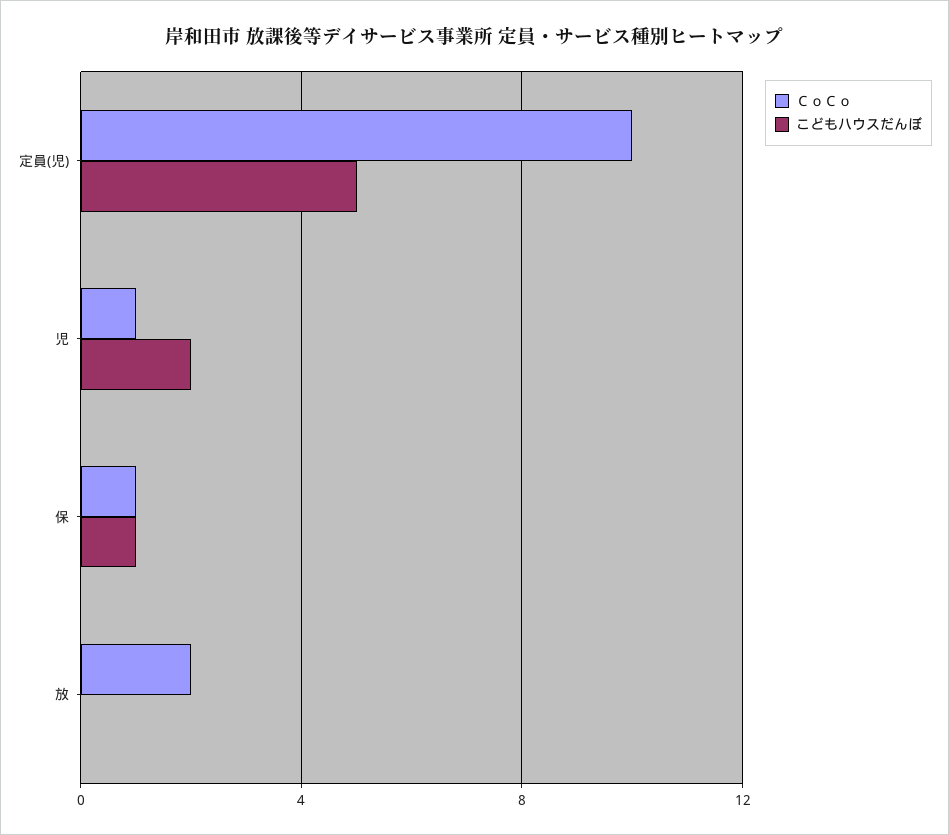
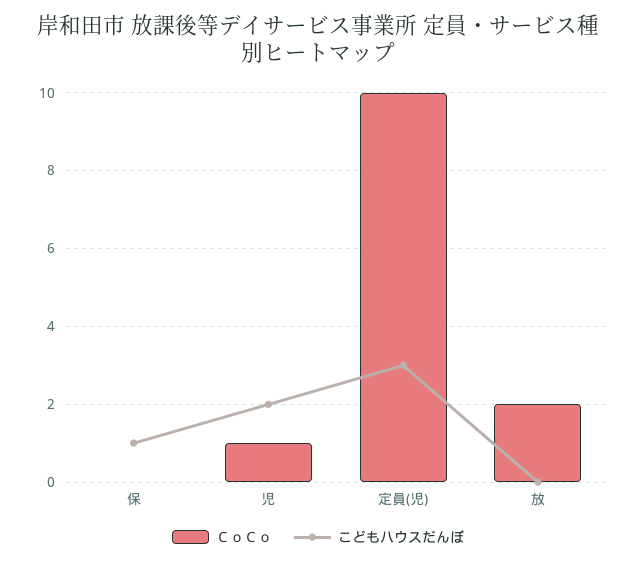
  {
    "ＣｏＣｏ": {
      "定員(児)": 10,
      "児": 1,
-     "保": 1,
+     "保": 0,
      "放": 2
    },
    "こどもハウスだんぼ": {
-     "定員(児)": 5,
+     "定員(児)": 3,
      "児": 2,
      "保": 1,
      "放": 0
    }
  }

